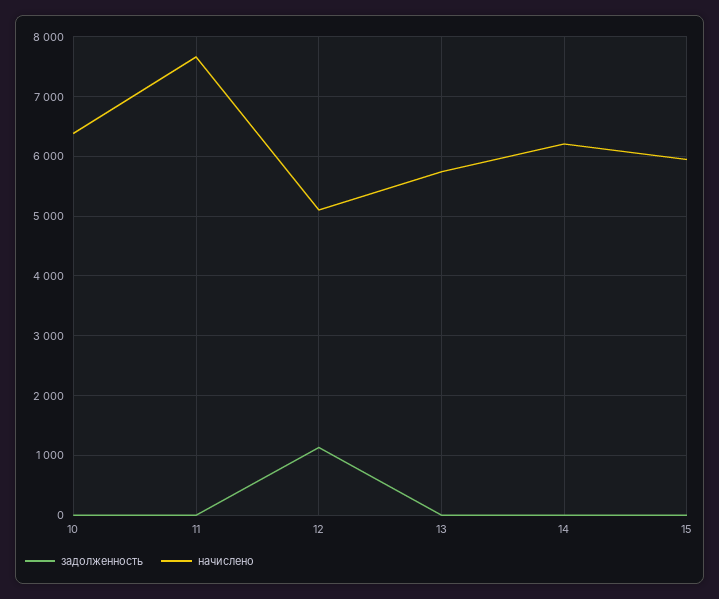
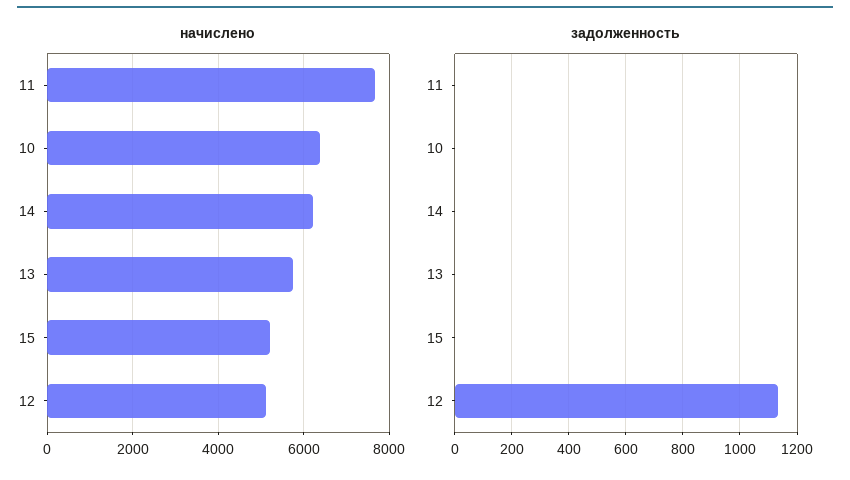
  {
    "задолженность": {
      "10": 0,
      "11": 0,
      "12": 1125,
      "13": 0,
      "14": 0,
      "15": 0
    },
    "начислено": {
      "10": 6400,
      "11": 7600,
      "12": 5200,
      "13": 5800,
      "14": 6200,
-     "15": 6000
+     "15": 5200
    }
  }

